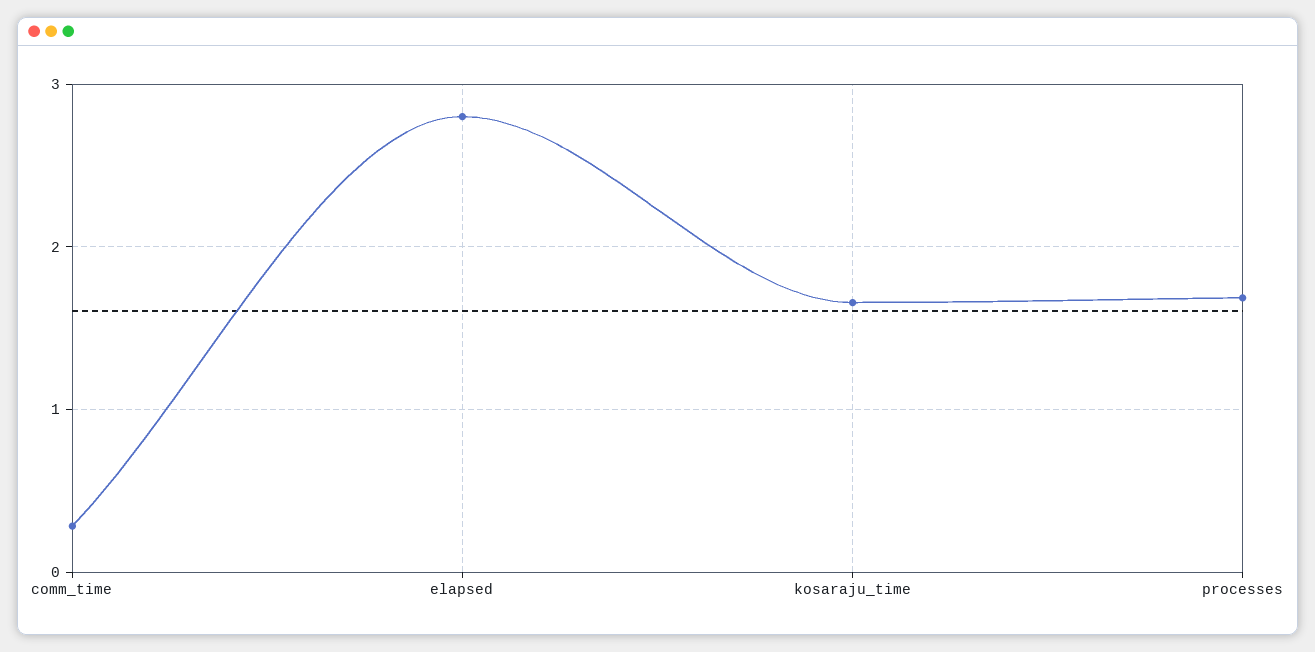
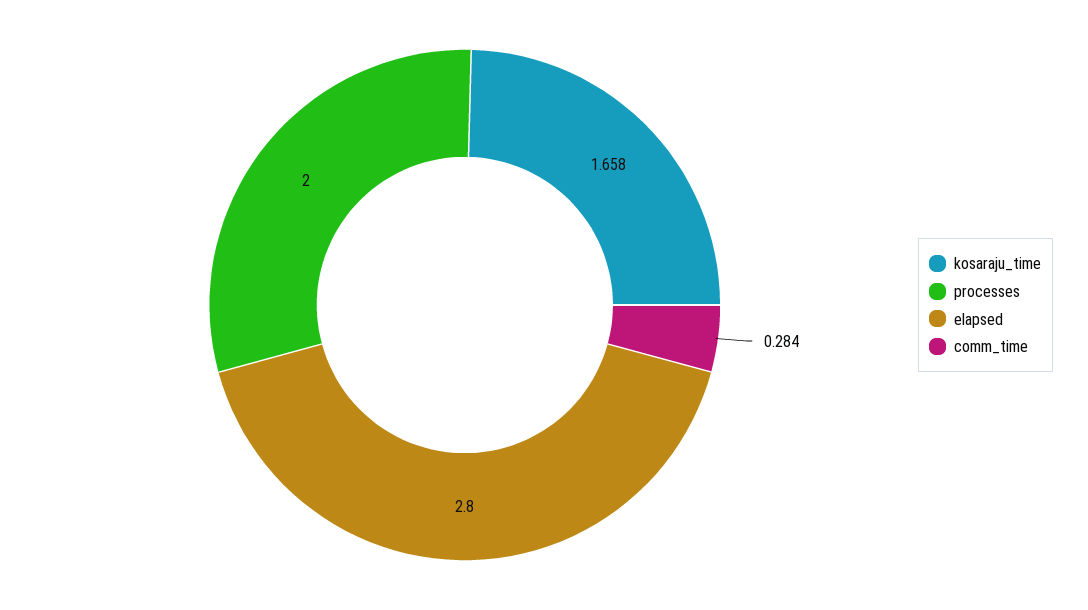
  {
    "comm_time": 0.284,
    "elapsed": 2.8,
    "kosaraju_time": 1.658,
-   "processes": 1.7
+   "processes": 2
  }

